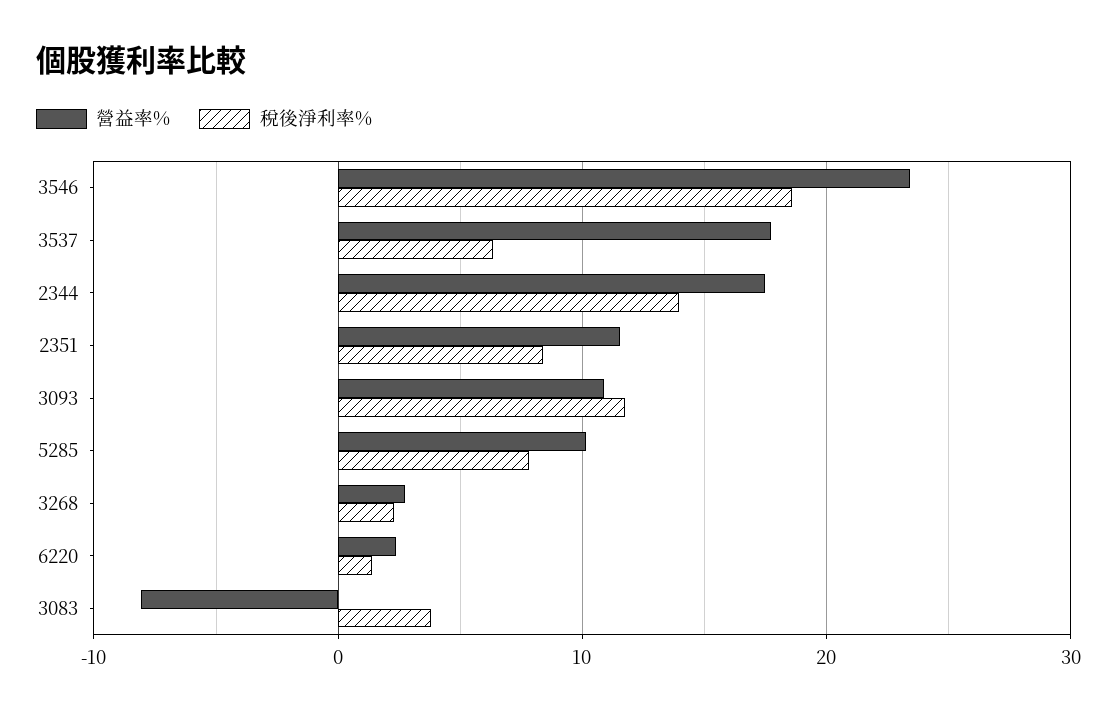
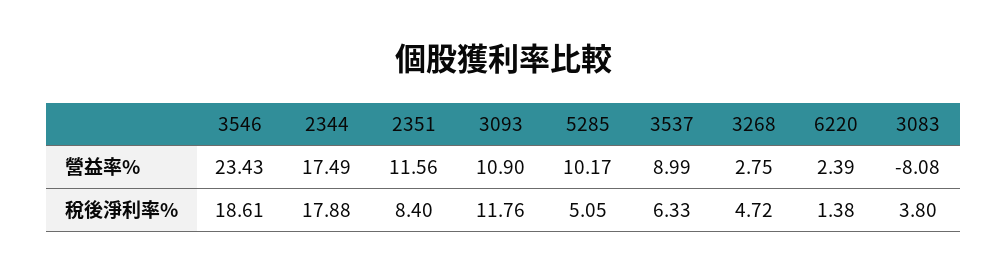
  {
    "營益率%": {
      "3546": 23.43,
-     "3537": 18,
+     "3537": 8.99,
      "2344": 17.49,
      "2351": 11.56,
      "3093": 10.9,
      "5285": 10.17,
      "3268": 2.75,
      "6220": 2.39,
      "3083": -8.08
    },
    "稅後淨利率%": {
      "3546": 18.61,
      "3537": 6.33,
-     "2344": 14,
+     "2344": 17.88,
      "2351": 8.4,
      "3093": 11.76,
-     "5285": 8,
+     "5285": 5.05,
-     "3268": 2,
+     "3268": 4.72,
      "6220": 1.38,
      "3083": 3.8
    }
  }

